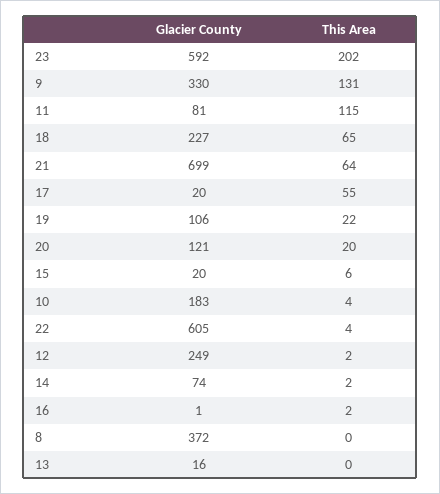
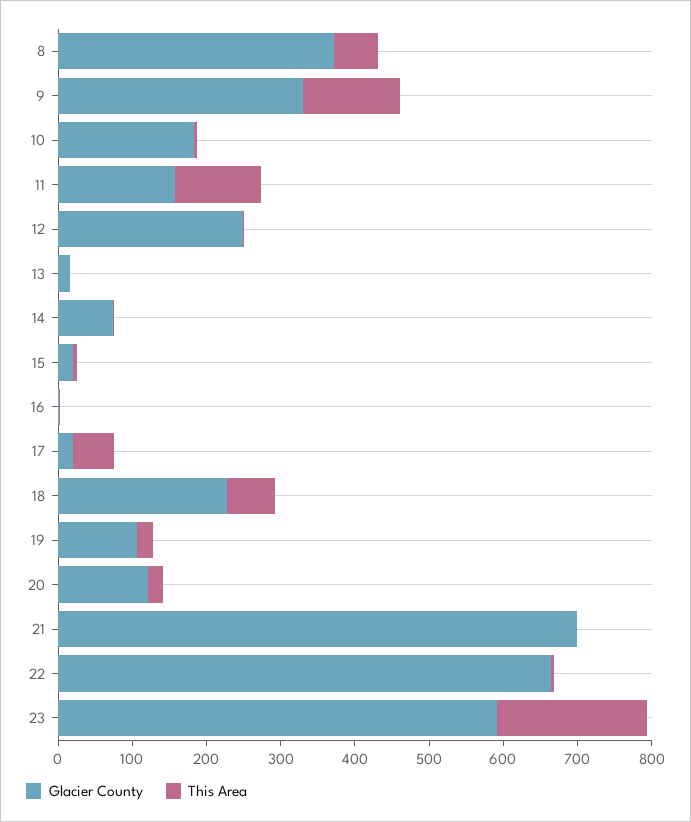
  {
    "Glacier County": {
      "23": 592,
      "9": 330,
-     "11": 81,
+     "11": 160,
      "18": 227,
      "21": 699,
      "17": 20,
      "19": 106,
      "20": 121,
      "15": 20,
      "10": 183,
-     "22": 605,
+     "22": 660,
      "12": 249,
      "14": 74,
      "16": 1,
      "8": 372,
      "13": 16
    },
    "This Area": {
      "23": 202,
      "9": 131,
      "11": 115,
      "18": 65,
-     "21": 64,
+     "21": 0,
      "17": 55,
      "19": 22,
      "20": 20,
      "15": 6,
      "10": 4,
      "22": 4,
      "12": 2,
      "14": 2,
      "16": 2,
-     "8": 0,
+     "8": 60,
      "13": 0
    }
  }

